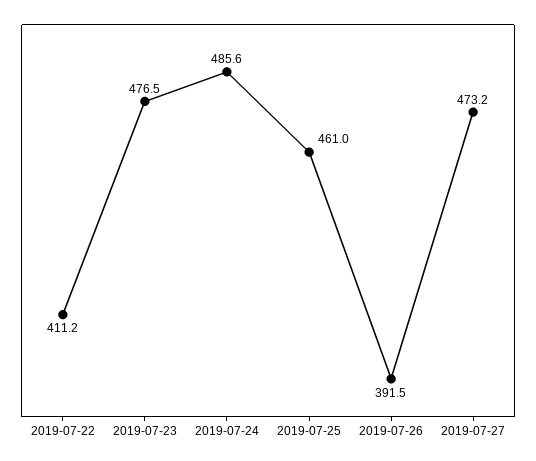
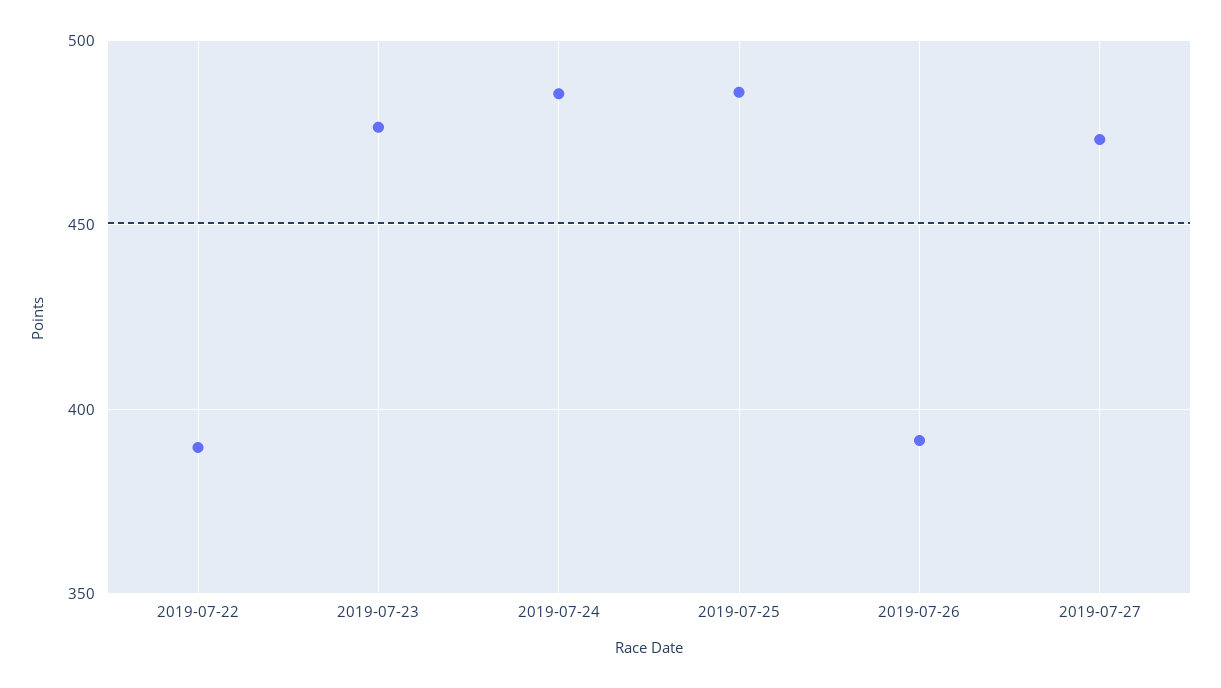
  {
-   "2019-07-22": 411.2,
+   "2019-07-22": 390,
    "2019-07-23": 476.5,
    "2019-07-24": 485.6,
-   "2019-07-25": 461,
+   "2019-07-25": 485,
    "2019-07-26": 391.5,
    "2019-07-27": 473.2
  }

